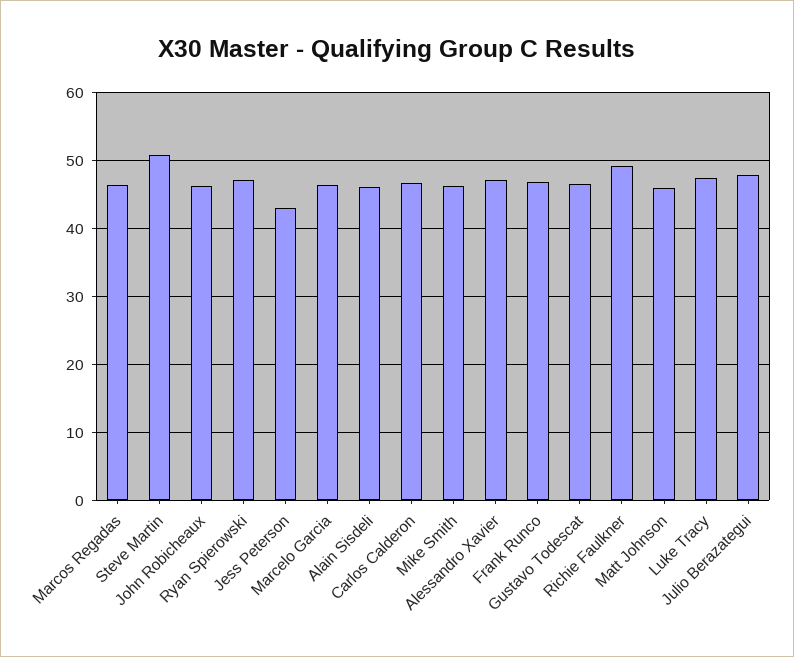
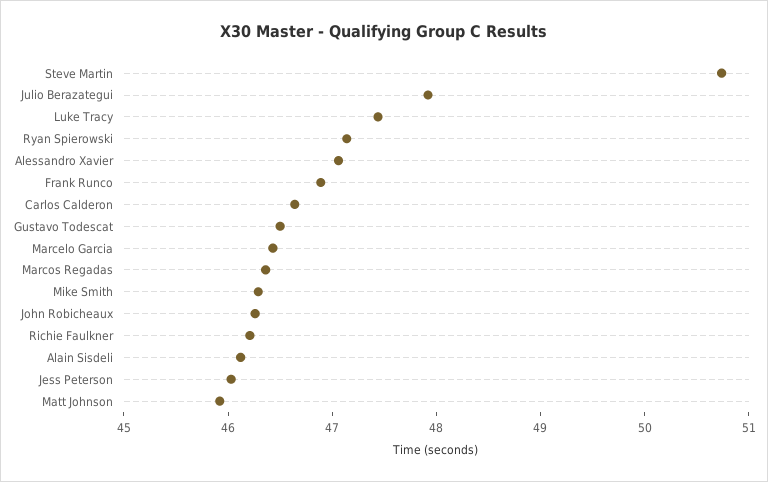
  {
    "Marcos Regadas": 46.4,
    "Steve Martin": 50.8,
    "John Robicheaux": 46.2,
    "Ryan Spierowski": 47.2,
-   "Jess Peterson": 43,
+   "Jess Peterson": 46,
    "Marcelo Garcia": 46.4,
    "Alain Sisdeli": 46.2,
    "Carlos Calderon": 46.6,
    "Mike Smith": 46.2,
    "Alessandro Xavier": 47,
    "Frank Runco": 46.8,
    "Gustavo Todescat": 46.6,
-   "Richie Faulkner": 49,
+   "Richie Faulkner": 46.2,
    "Matt Johnson": 46,
    "Luke Tracy": 47.4,
    "Julio Berazategui": 48
  }

